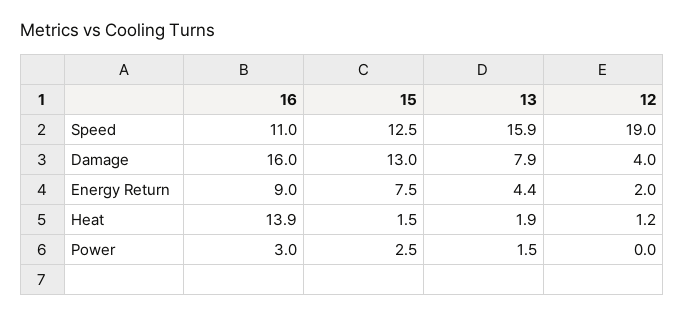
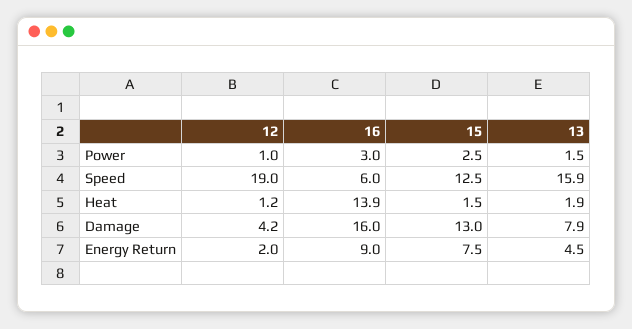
  {
    "16": {
-     "Speed": 11,
+     "Speed": 6,
      "Damage": 16,
      "Energy Return": 9,
      "Heat": 13.9,
      "Power": 3
    },
    "15": {
      "Speed": 12.5,
      "Damage": 13,
      "Energy Return": 7.5,
      "Heat": 1.5,
      "Power": 2.5
    },
    "13": {
      "Speed": 15.9,
      "Damage": 7.9,
-     "Energy Return": 4.4,
+     "Energy Return": 4.5,
      "Heat": 1.9,
      "Power": 1.5
    },
    "12": {
      "Speed": 19,
-     "Damage": 4,
+     "Damage": 4.2,
      "Energy Return": 2,
      "Heat": 1.2,
-     "Power": 0
+     "Power": 1
    }
  }

